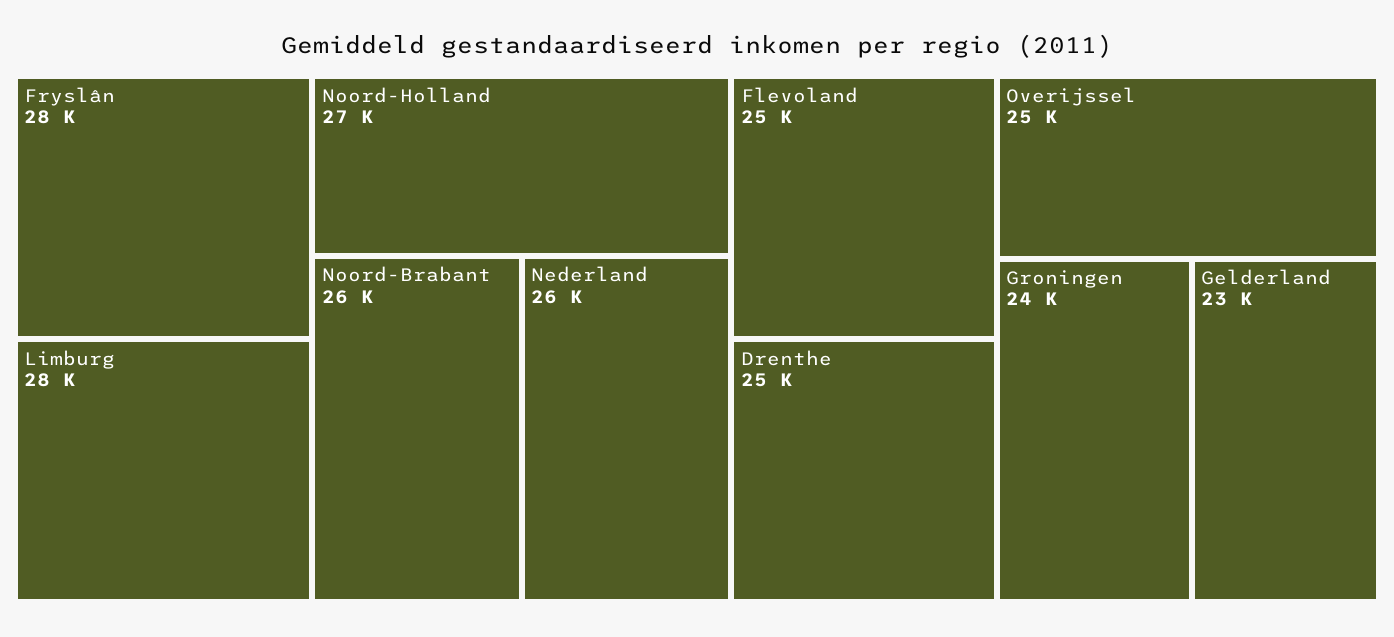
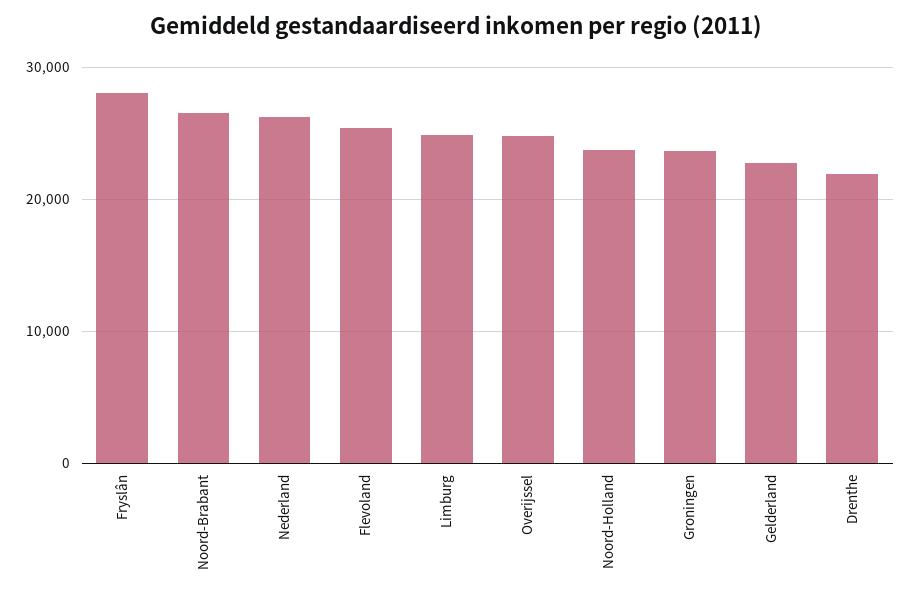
  {
    "Fryslân": 28000,
-   "Limburg": 28000,
+   "Limburg": 25000,
-   "Noord-Holland": 27000,
+   "Noord-Holland": 24000,
    "Noord-Brabant": 26000,
    "Nederland": 26000,
    "Flevoland": 25000,
-   "Drenthe": 25000,
+   "Drenthe": 22000,
    "Overijssel": 25000,
    "Groningen": 24000,
    "Gelderland": 23000
  }

